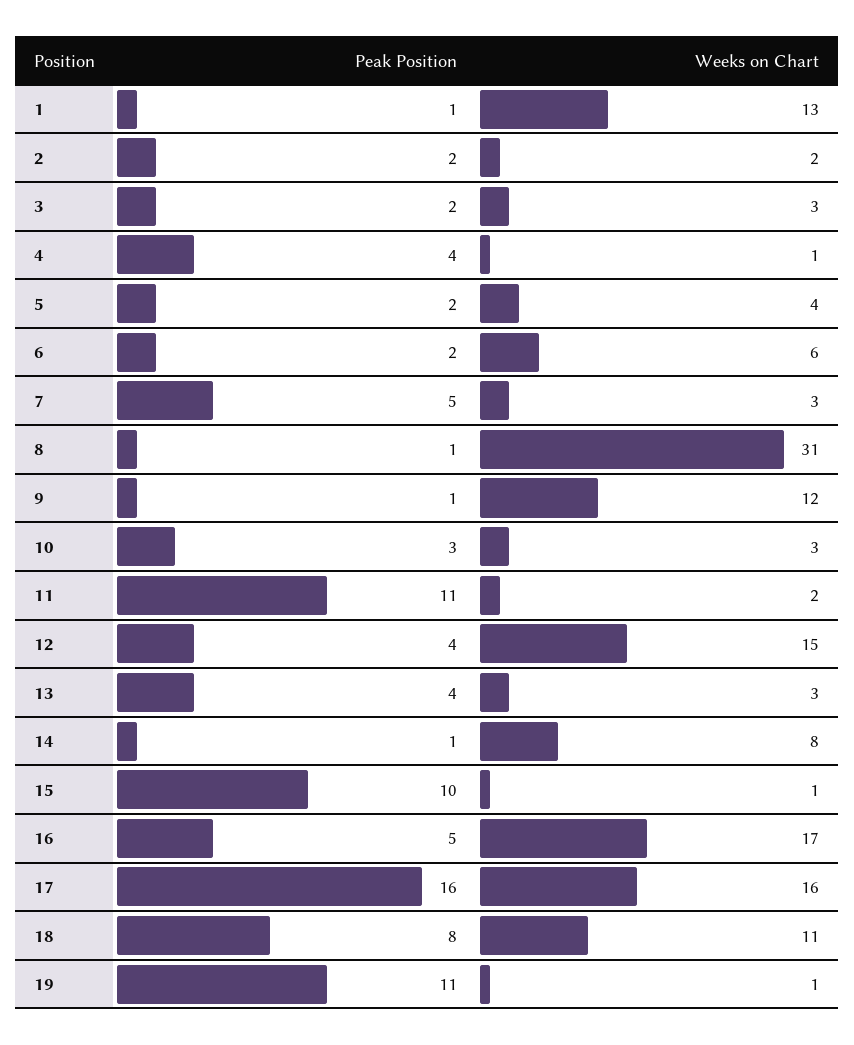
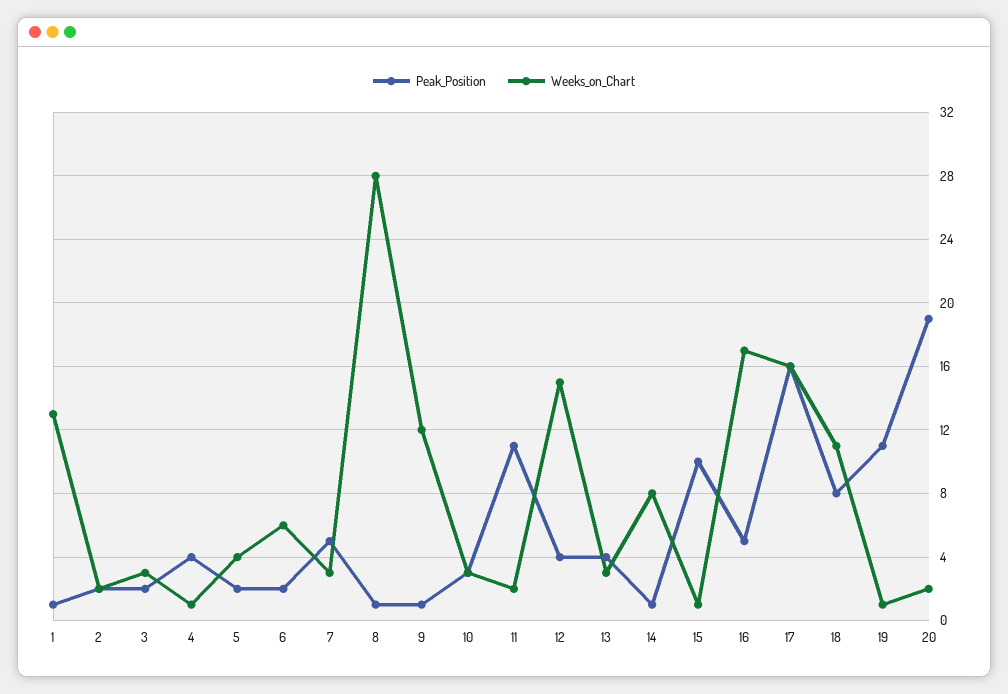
  {
    "Peak Position": {
      "1": 1,
      "2": 2,
      "3": 2,
      "4": 4,
      "5": 2,
      "6": 2,
      "7": 5,
      "8": 1,
      "9": 1,
      "10": 3,
      "11": 11,
      "12": 4,
      "13": 4,
      "14": 1,
      "15": 10,
      "16": 5,
      "17": 16,
      "18": 8,
-     "19": 11
+     "19": 11,
+     "20": 19
    },
    "Weeks on Chart": {
      "1": 13,
      "2": 2,
      "3": 3,
      "4": 1,
      "5": 4,
      "6": 6,
      "7": 3,
-     "8": 31,
+     "8": 28,
      "9": 12,
      "10": 3,
      "11": 2,
      "12": 15,
      "13": 3,
      "14": 8,
      "15": 1,
      "16": 17,
      "17": 16,
      "18": 11,
-     "19": 1
+     "19": 1,
+     "20": 2
    }
  }

